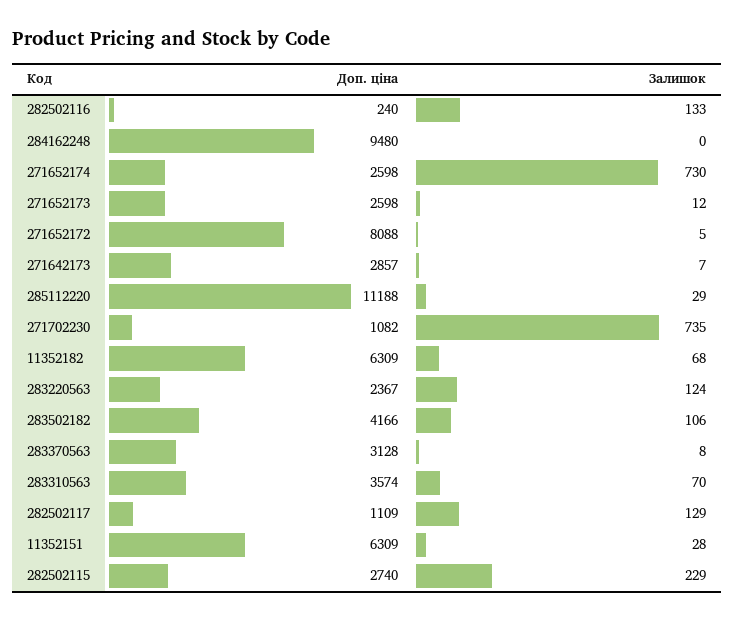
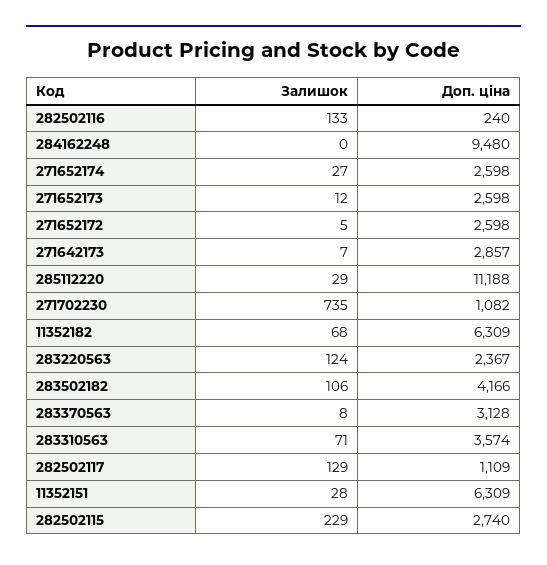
  {
    "Доп. ціна": {
      "282502116": 240,
      "284162248": 9480,
      "271652174": 2598,
      "271652173": 2598,
-     "271652172": 8088,
+     "271652172": 2598,
      "271642173": 2857,
      "285112220": 11188,
      "271702230": 1082,
      "11352182": 6309,
      "283220563": 2367,
      "283502182": 4166,
      "283370563": 3128,
      "283310563": 3574,
      "282502117": 1109,
      "11352151": 6309,
      "282502115": 2740
    },
    "Залишок": {
      "282502116": 133,
      "284162248": 0,
-     "271652174": 730,
+     "271652174": 27,
      "271652173": 12,
      "271652172": 5,
      "271642173": 7,
      "285112220": 29,
      "271702230": 735,
      "11352182": 68,
      "283220563": 124,
      "283502182": 106,
      "283370563": 8,
-     "283310563": 70,
+     "283310563": 71,
      "282502117": 129,
      "11352151": 28,
      "282502115": 229
    }
  }

